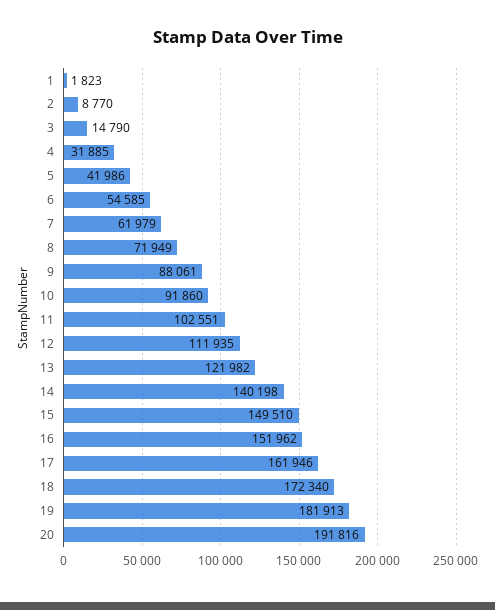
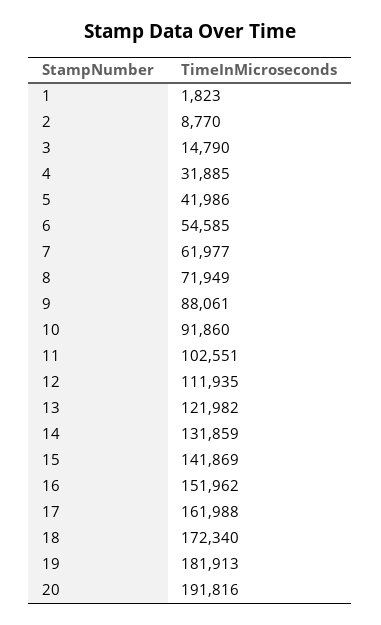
  {
    "1": 1823,
    "2": 8770,
    "3": 14790,
    "4": 31885,
    "5": 41986,
    "6": 54585,
-   "7": 61979,
+   "7": 61977,
    "8": 71949,
    "9": 88061,
    "10": 91860,
    "11": 102551,
    "12": 111935,
    "13": 121982,
-   "14": 140198,
+   "14": 131859,
-   "15": 149510,
+   "15": 141869,
    "16": 151962,
-   "17": 161946,
+   "17": 161988,
    "18": 172340,
    "19": 181913,
    "20": 191816
  }

